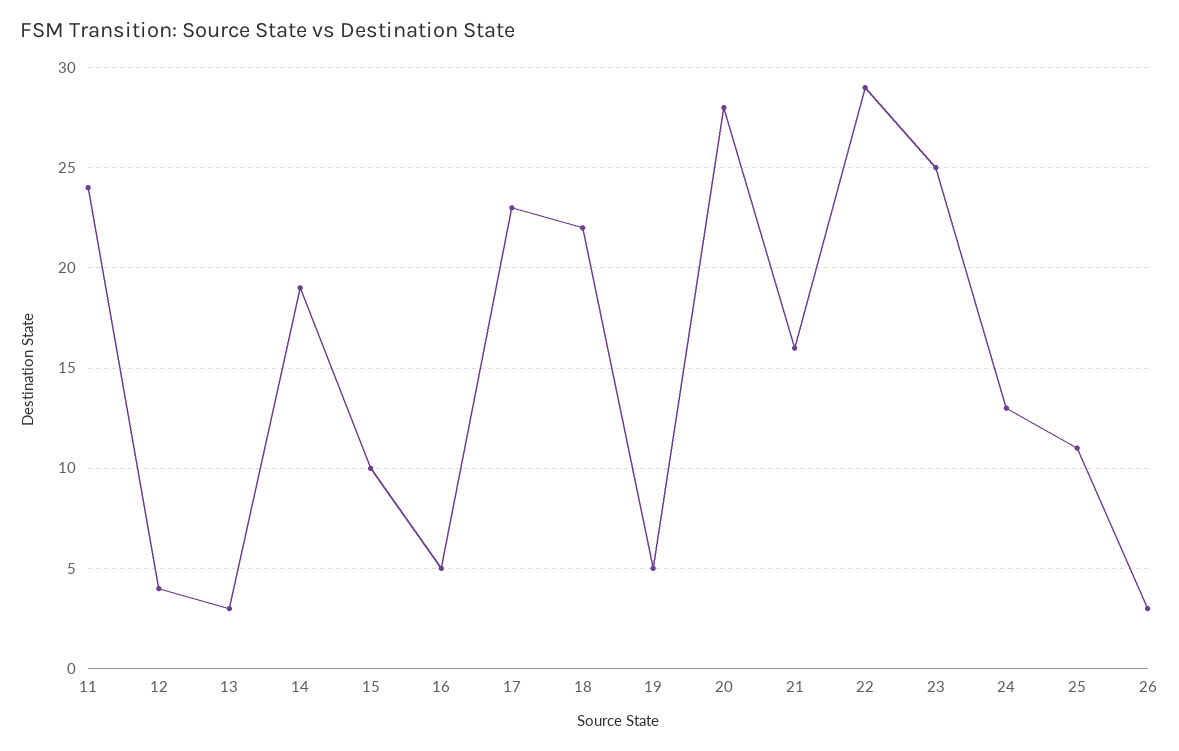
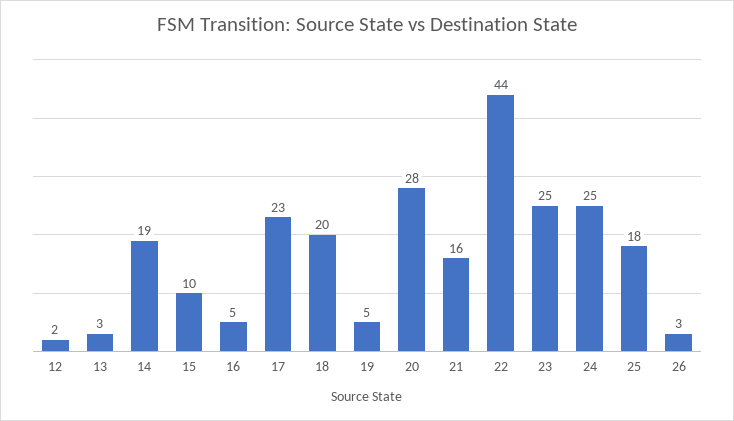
  {
-   "11": 24,
-   "12": 4,
+   "12": 2,
    "13": 3,
    "14": 19,
    "15": 10,
    "16": 5,
    "17": 23,
-   "18": 22,
+   "18": 20,
    "19": 5,
    "20": 28,
    "21": 16,
-   "22": 29,
+   "22": 44,
    "23": 25,
-   "24": 13,
+   "24": 25,
-   "25": 11,
+   "25": 18,
    "26": 3
  }

